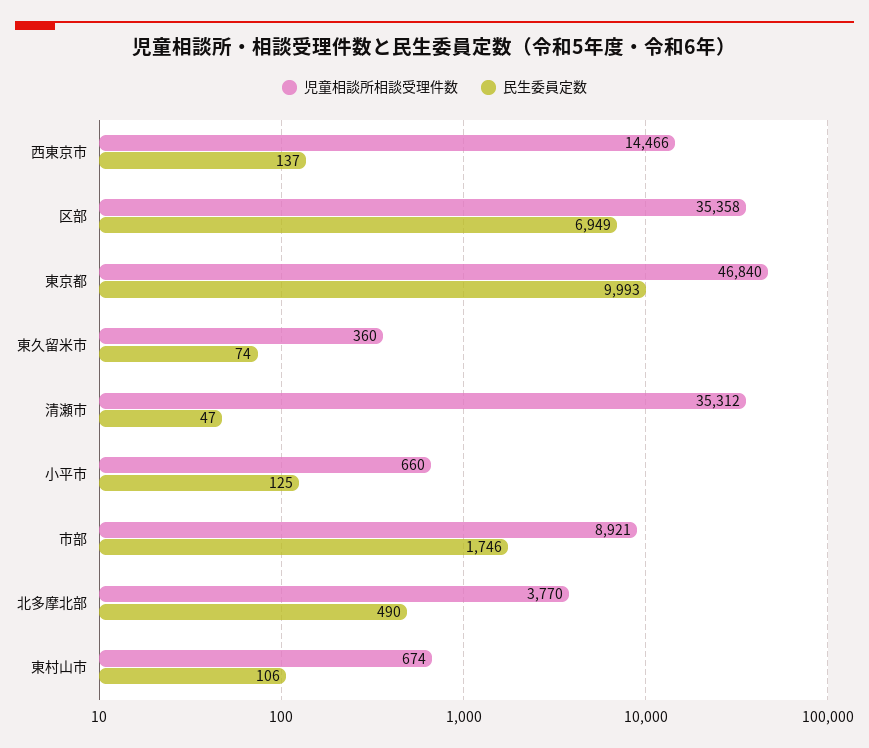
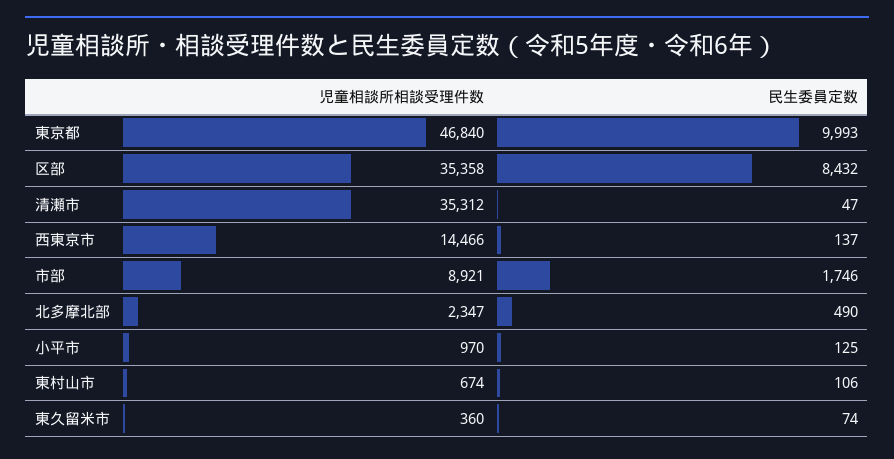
  {
    "児童相談所相談受理件数": {
      "西東京市": 14466,
      "区部": 35358,
      "東京都": 46840,
      "東久留米市": 360,
      "清瀬市": 35312,
-     "小平市": 660,
+     "小平市": 970,
      "市部": 8921,
-     "北多摩北部": 3770,
+     "北多摩北部": 2347,
      "東村山市": 674
    },
    "民生委員定数": {
      "西東京市": 137,
-     "区部": 6949,
+     "区部": 8432,
      "東京都": 9993,
      "東久留米市": 74,
      "清瀬市": 47,
      "小平市": 125,
      "市部": 1746,
      "北多摩北部": 490,
      "東村山市": 106
    }
  }

